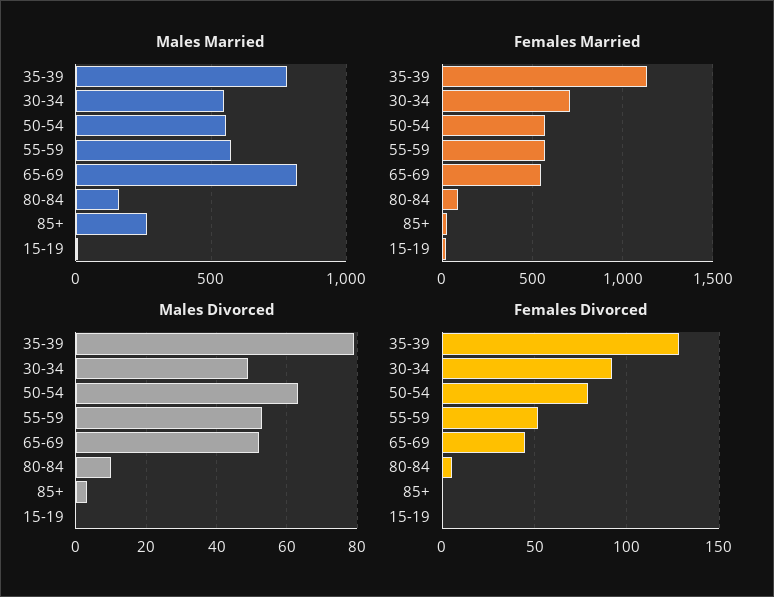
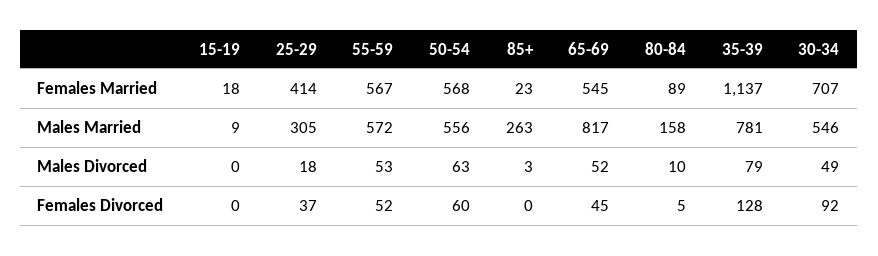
  {
    "Males Married": {
      "35-39": 781,
      "30-34": 546,
      "50-54": 556,
      "55-59": 572,
      "65-69": 817,
      "80-84": 158,
      "85+": 263,
-     "15-19": 9
+     "15-19": 9,
+     "25-29": 305
    },
    "Females Married": {
      "35-39": 1137,
      "30-34": 707,
      "50-54": 568,
      "55-59": 567,
      "65-69": 545,
      "80-84": 89,
      "85+": 23,
-     "15-19": 18
+     "15-19": 18,
+     "25-29": 414
    },
    "Males Divorced": {
      "35-39": 79,
      "30-34": 49,
      "50-54": 63,
      "55-59": 53,
      "65-69": 52,
      "80-84": 10,
      "85+": 3,
-     "15-19": 0
+     "15-19": 0,
+     "25-29": 18
    },
    "Females Divorced": {
      "35-39": 128,
      "30-34": 92,
-     "50-54": 80,
+     "50-54": 60,
      "55-59": 52,
      "65-69": 45,
      "80-84": 5,
      "85+": 0,
-     "15-19": 0
+     "15-19": 0,
+     "25-29": 37
    }
  }

